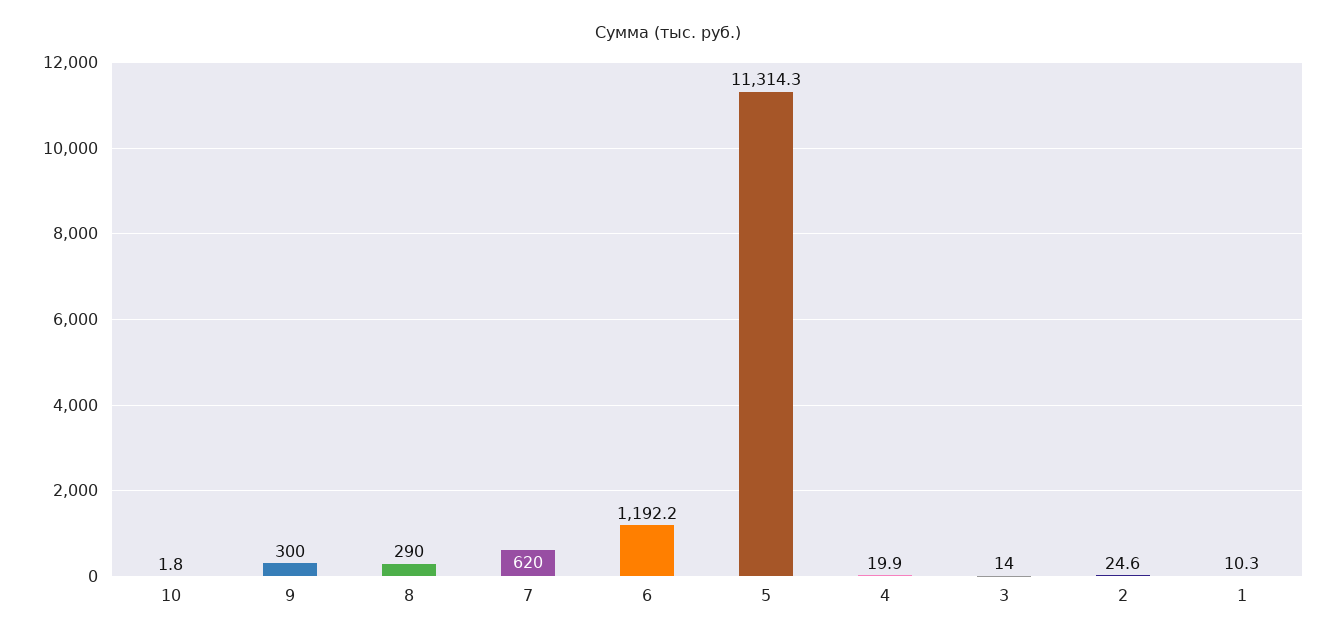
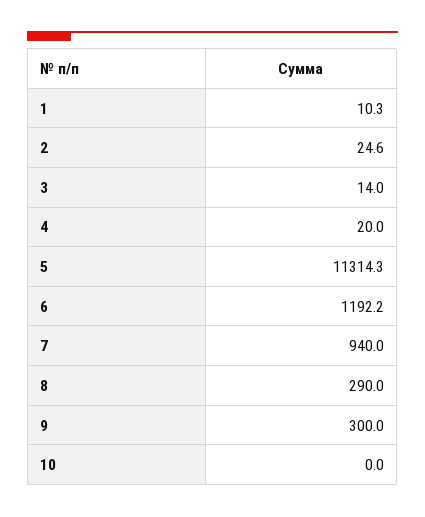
  {
-   "10": 1.8,
+   "10": 0,
    "9": 300,
    "8": 290,
-   "7": 620,
+   "7": 940,
    "6": 1192.2,
    "5": 11314.3,
-   "4": 19.9,
+   "4": 20,
    "3": 14,
    "2": 24.6,
    "1": 10.3
  }

